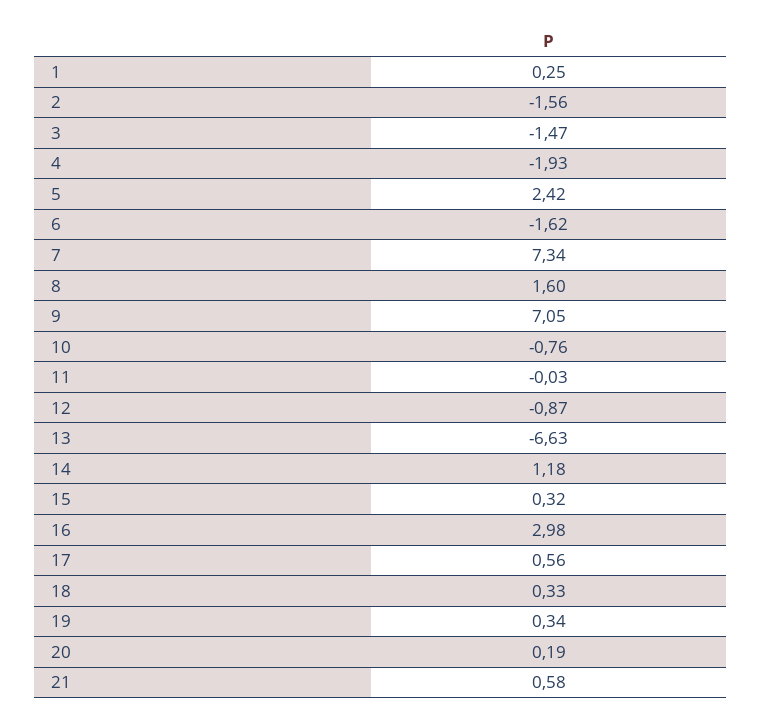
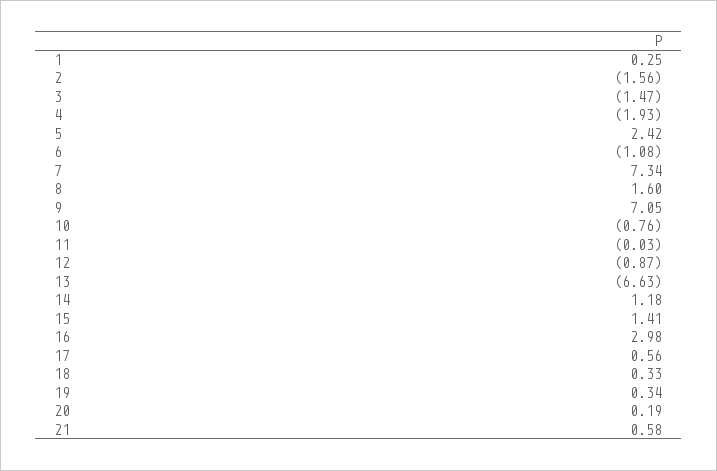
  {
    "1": 0.25,
    "2": -1.56,
    "3": -1.47,
    "4": -1.93,
    "5": 2.42,
-   "6": -1.62,
+   "6": -1.08,
    "7": 7.34,
    "8": 1.6,
    "9": 7.05,
    "10": -0.76,
    "11": -0.03,
    "12": -0.87,
    "13": -6.63,
    "14": 1.18,
-   "15": 0.32,
+   "15": 1.41,
    "16": 2.98,
    "17": 0.56,
    "18": 0.33,
    "19": 0.34,
    "20": 0.19,
    "21": 0.58
  }

